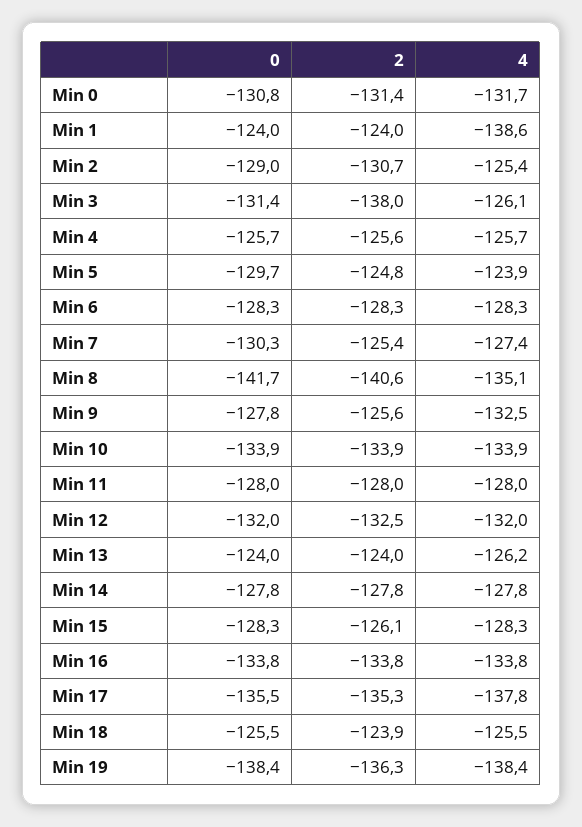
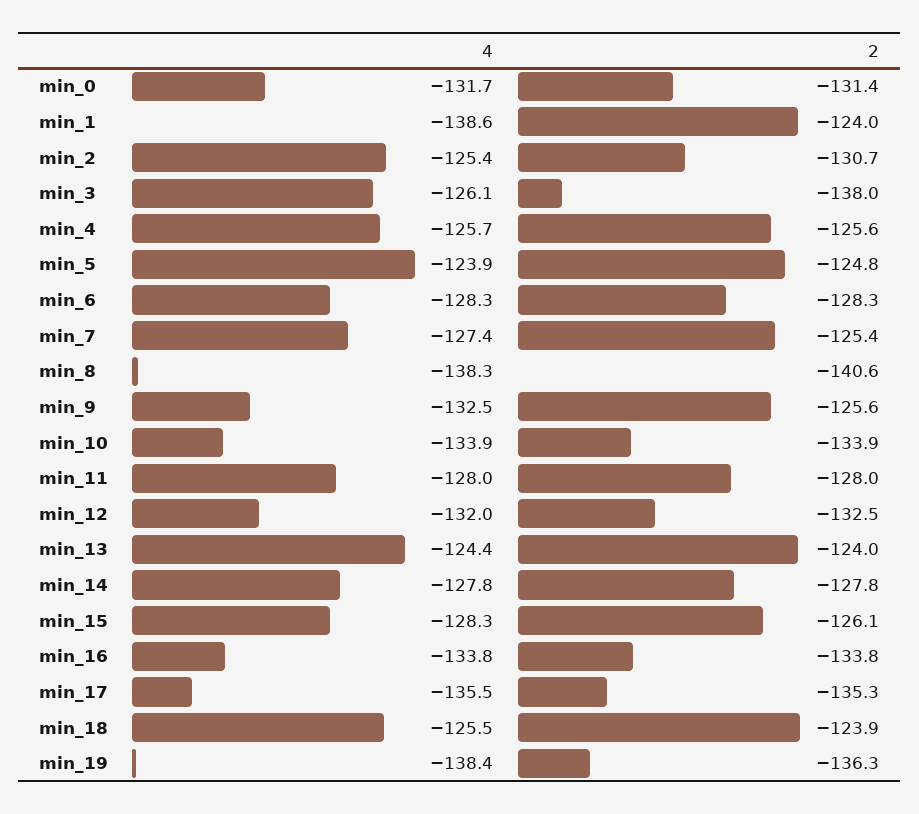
  {
-   "0": {
-     "Min 0": -130.8,
-     "Min 1": -124,
-     "Min 2": -129,
-     "Min 3": -131.4,
-     "Min 4": -125.7,
-     "Min 5": -129.7,
-     "Min 6": -128.3,
-     "Min 7": -130.3,
-     "Min 8": -141.7,
-     "Min 9": -127.8,
-     "Min 10": -133.9,
-     "Min 11": -128,
-     "Min 12": -132,
-     "Min 13": -124,
-     "Min 14": -127.8,
-     "Min 15": -128.3,
-     "Min 16": -133.8,
-     "Min 17": -135.5,
-     "Min 18": -125.5,
-     "Min 19": -138.4
-   },
    "2": {
      "Min 0": -131.4,
      "Min 1": -124,
      "Min 2": -130.7,
      "Min 3": -138,
      "Min 4": -125.6,
      "Min 5": -124.8,
      "Min 6": -128.3,
      "Min 7": -125.4,
      "Min 8": -140.6,
      "Min 9": -125.6,
      "Min 10": -133.9,
      "Min 11": -128,
      "Min 12": -132.5,
      "Min 13": -124,
      "Min 14": -127.8,
      "Min 15": -126.1,
      "Min 16": -133.8,
      "Min 17": -135.3,
      "Min 18": -123.9,
      "Min 19": -136.3
    },
    "4": {
      "Min 0": -131.7,
      "Min 1": -138.6,
      "Min 2": -125.4,
      "Min 3": -126.1,
      "Min 4": -125.7,
      "Min 5": -123.9,
      "Min 6": -128.3,
      "Min 7": -127.4,
-     "Min 8": -135.1,
+     "Min 8": -138.3,
      "Min 9": -132.5,
      "Min 10": -133.9,
      "Min 11": -128,
      "Min 12": -132,
-     "Min 13": -126.2,
+     "Min 13": -124.4,
      "Min 14": -127.8,
      "Min 15": -128.3,
      "Min 16": -133.8,
-     "Min 17": -137.8,
+     "Min 17": -135.5,
      "Min 18": -125.5,
      "Min 19": -138.4
    }
  }

